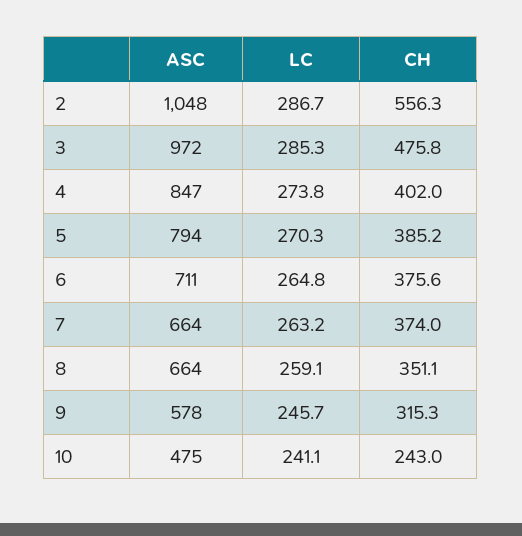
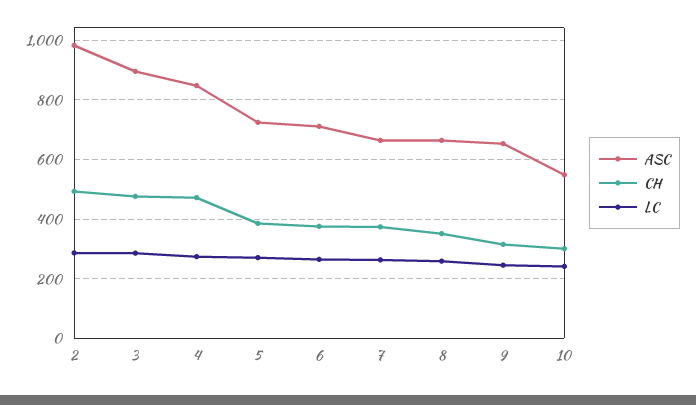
  {
    "ASC": {
-     "2": 1048,
+     "2": 975,
-     "3": 972,
+     "3": 900,
      "4": 847,
-     "5": 794,
+     "5": 725,
      "6": 711,
      "7": 664,
      "8": 664,
-     "9": 578,
+     "9": 650,
-     "10": 475
+     "10": 550
    },
    "LC": {
      "2": 286.7,
      "3": 285.3,
      "4": 273.8,
      "5": 270.3,
      "6": 264.8,
      "7": 263.2,
      "8": 259.1,
      "9": 245.7,
      "10": 241.1
    },
    "CH": {
-     "2": 556.3,
+     "2": 500,
      "3": 475.8,
-     "4": 402,
+     "4": 475,
      "5": 385.2,
      "6": 375.6,
      "7": 374,
      "8": 351.1,
      "9": 315.3,
-     "10": 243
+     "10": 300
    }
  }

